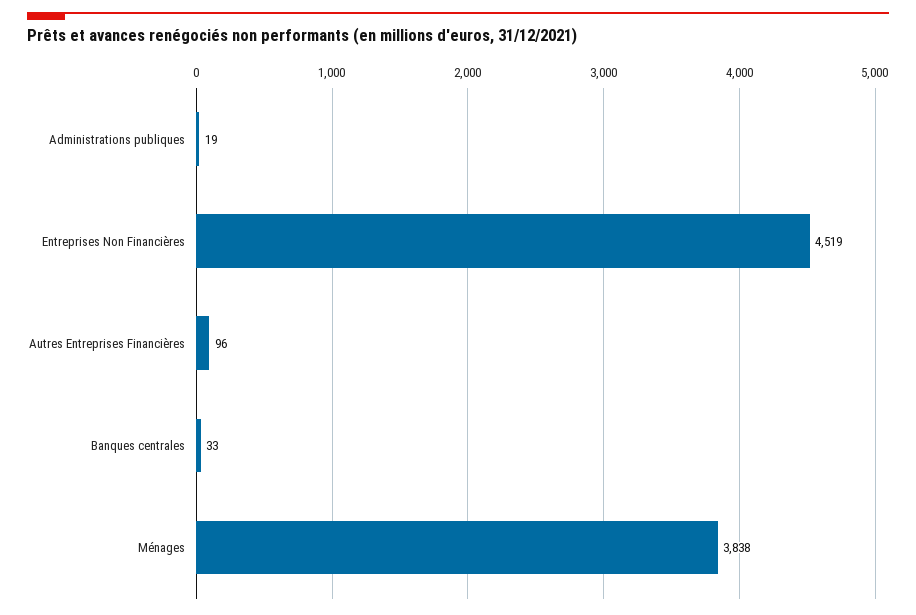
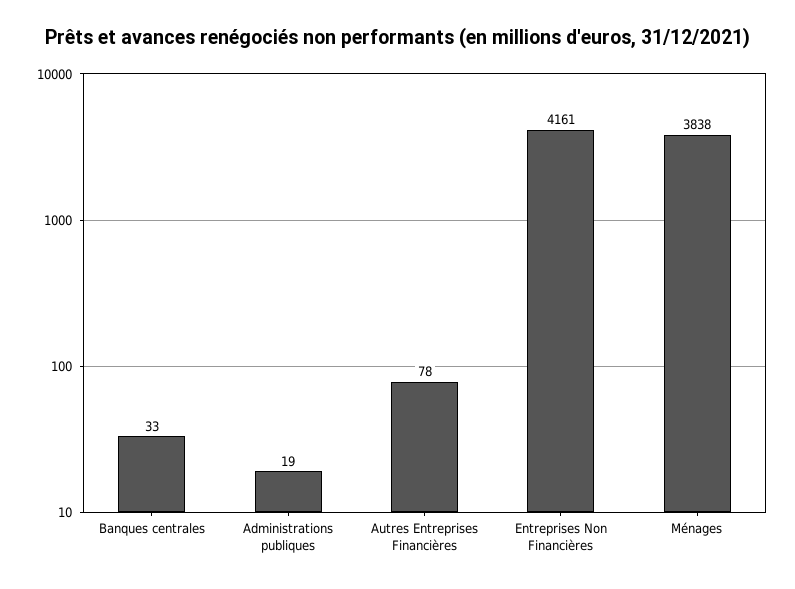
  {
    "Administrations publiques": 19,
-   "Entreprises Non Financières": 4519,
+   "Entreprises Non Financières": 4161,
-   "Autres Entreprises Financières": 96,
+   "Autres Entreprises Financières": 78,
    "Banques centrales": 33,
    "Ménages": 3838
  }

